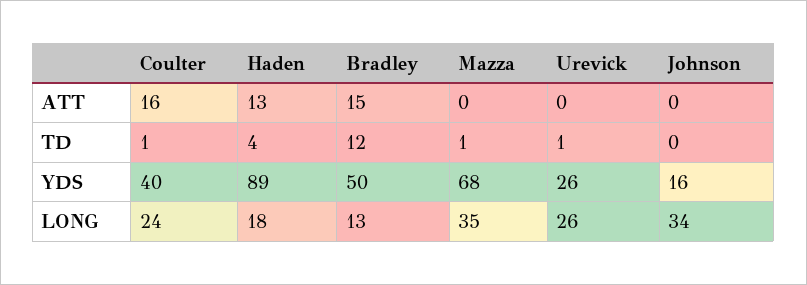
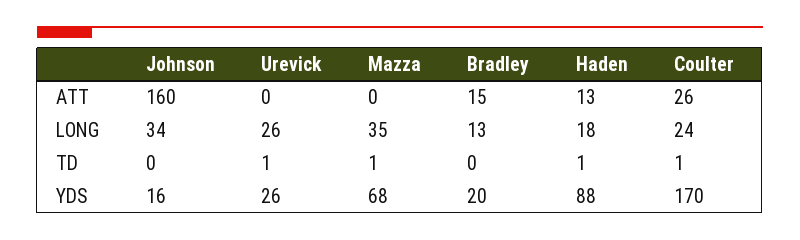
  {
    "Coulter": {
-     "ATT": 16,
+     "ATT": 26,
      "TD": 1,
-     "YDS": 40,
+     "YDS": 170,
      "LONG": 24
    },
    "Haden": {
      "ATT": 13,
-     "TD": 4,
+     "TD": 1,
-     "YDS": 89,
+     "YDS": 88,
      "LONG": 18
    },
    "Bradley": {
      "ATT": 15,
-     "TD": 12,
+     "TD": 0,
-     "YDS": 50,
+     "YDS": 20,
      "LONG": 13
    },
    "Mazza": {
      "ATT": 0,
      "TD": 1,
      "YDS": 68,
      "LONG": 35
    },
    "Urevick": {
      "ATT": 0,
      "TD": 1,
      "YDS": 26,
      "LONG": 26
    },
    "Johnson": {
-     "ATT": 0,
+     "ATT": 160,
      "TD": 0,
      "YDS": 16,
      "LONG": 34
    }
  }

